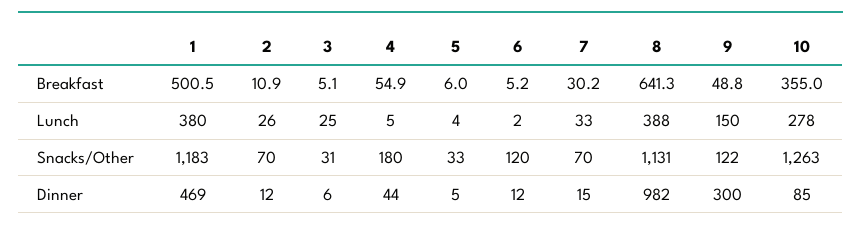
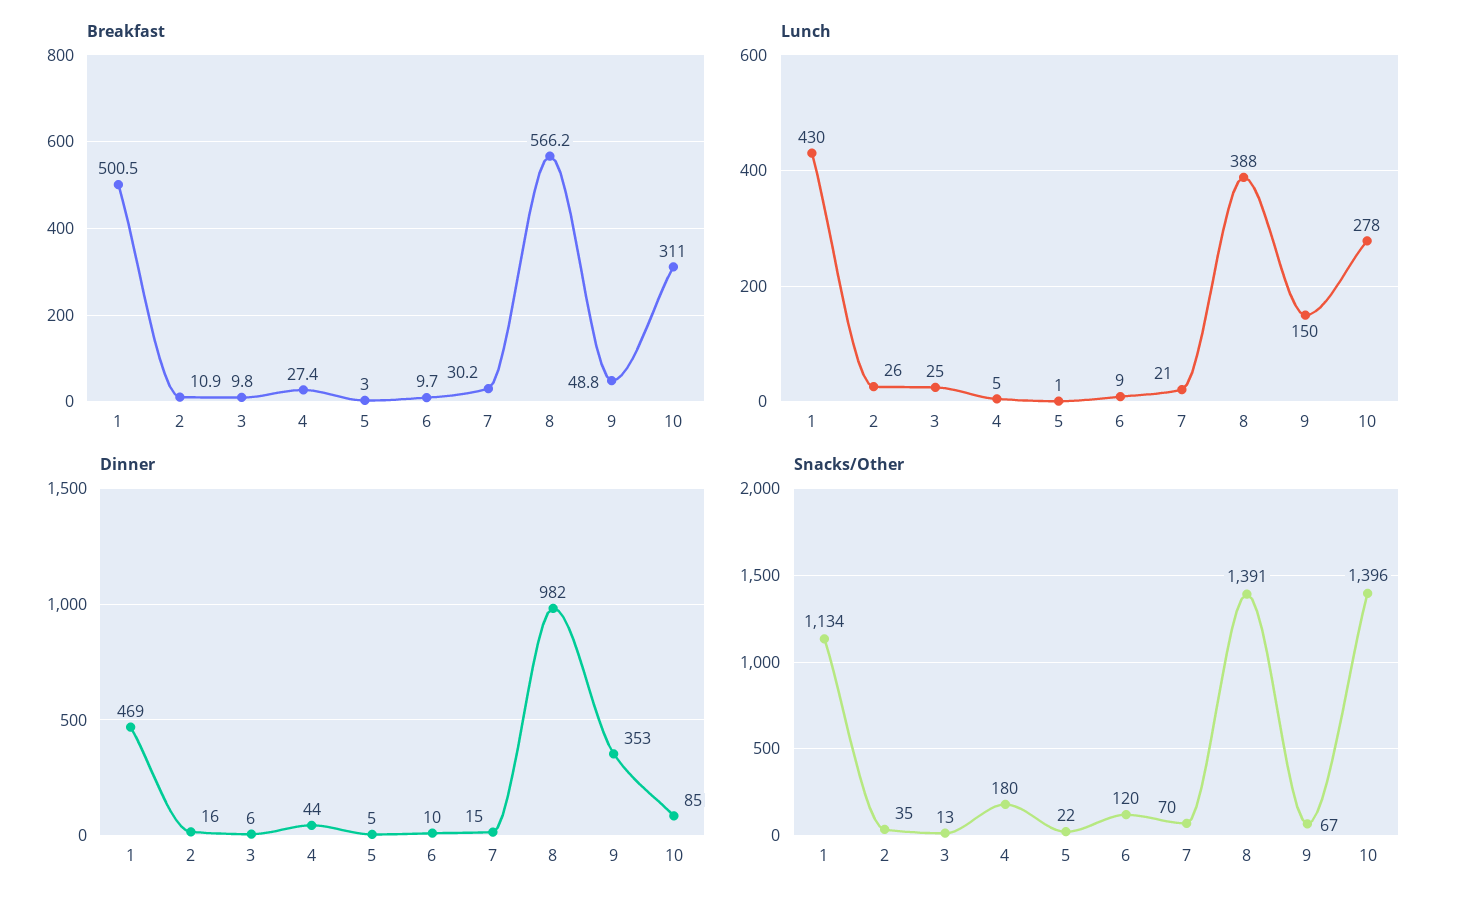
  {
    "Breakfast": {
      "1": 500.5,
      "2": 10.9,
-     "3": 5.1,
+     "3": 9.8,
-     "4": 54.9,
+     "4": 27.4,
-     "5": 6,
+     "5": 3,
-     "6": 5.2,
+     "6": 9.7,
      "7": 30.2,
-     "8": 641.3,
+     "8": 566.2,
      "9": 48.8,
-     "10": 355
+     "10": 311
    },
    "Lunch": {
-     "1": 380,
+     "1": 430,
      "2": 26,
      "3": 25,
      "4": 5,
-     "5": 4,
+     "5": 1,
-     "6": 2,
+     "6": 9,
-     "7": 33,
+     "7": 21,
      "8": 388,
      "9": 150,
      "10": 278
    },
    "Snacks/Other": {
-     "1": 1183,
+     "1": 1134,
-     "2": 70,
+     "2": 35,
-     "3": 31,
+     "3": 13,
      "4": 180,
-     "5": 33,
+     "5": 22,
      "6": 120,
      "7": 70,
-     "8": 1131,
+     "8": 1391,
-     "9": 122,
+     "9": 67,
-     "10": 1263
+     "10": 1396
    },
    "Dinner": {
      "1": 469,
-     "2": 12,
+     "2": 16,
      "3": 6,
      "4": 44,
      "5": 5,
-     "6": 12,
+     "6": 10,
      "7": 15,
      "8": 982,
-     "9": 300,
+     "9": 353,
      "10": 85
    }
  }

